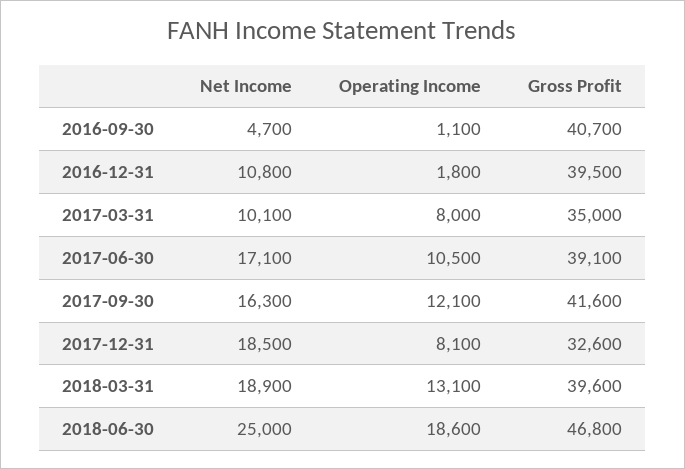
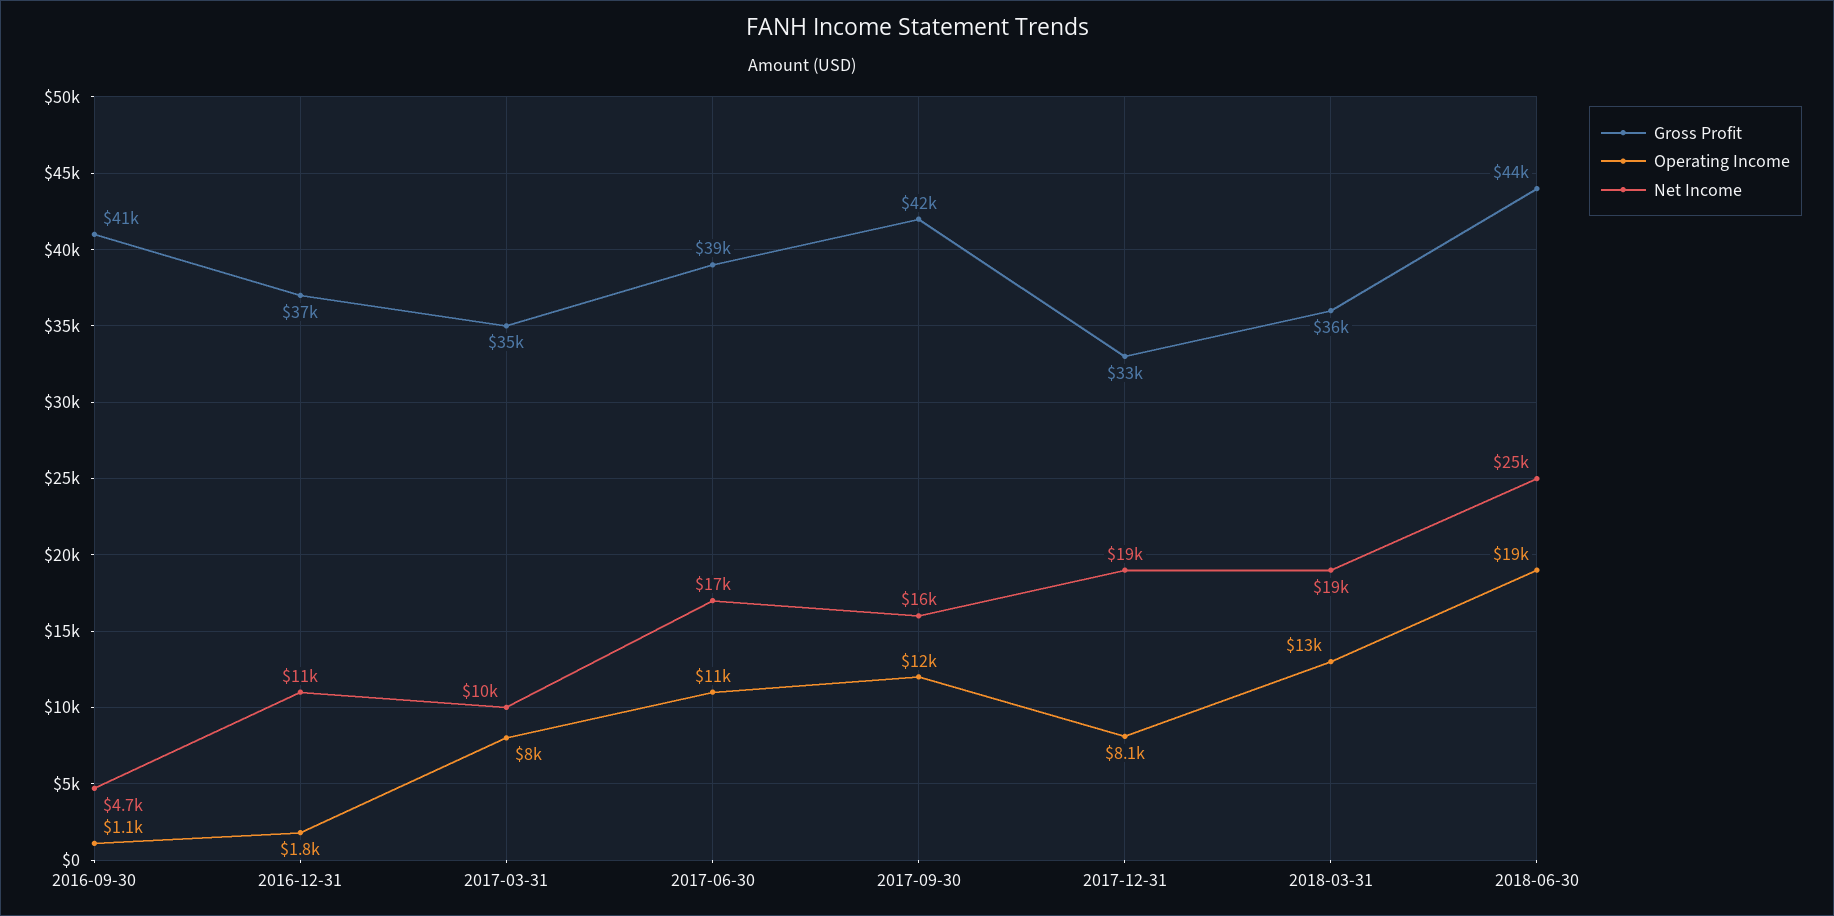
  {
    "Net Income": {
      "2016-09-30": 4700,
      "2016-12-31": 10800,
      "2017-03-31": 10100,
      "2017-06-30": 17100,
      "2017-09-30": 16300,
      "2017-12-31": 18500,
      "2018-03-31": 18900,
      "2018-06-30": 25000
    },
    "Operating Income": {
      "2016-09-30": 1100,
      "2016-12-31": 1800,
      "2017-03-31": 8000,
      "2017-06-30": 10500,
      "2017-09-30": 12100,
      "2017-12-31": 8100,
      "2018-03-31": 13100,
      "2018-06-30": 18600
    },
    "Gross Profit": {
      "2016-09-30": 40700,
-     "2016-12-31": 39500,
+     "2016-12-31": 37000,
      "2017-03-31": 35000,
      "2017-06-30": 39100,
      "2017-09-30": 41600,
      "2017-12-31": 32600,
-     "2018-03-31": 39600,
+     "2018-03-31": 36000,
-     "2018-06-30": 46800
+     "2018-06-30": 44000
    }
  }

